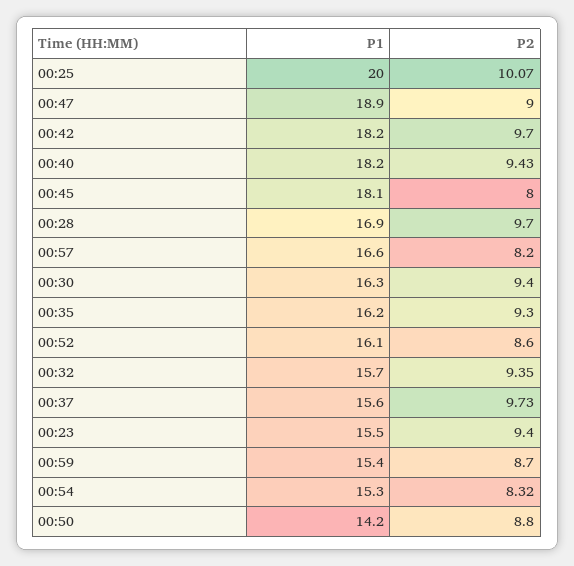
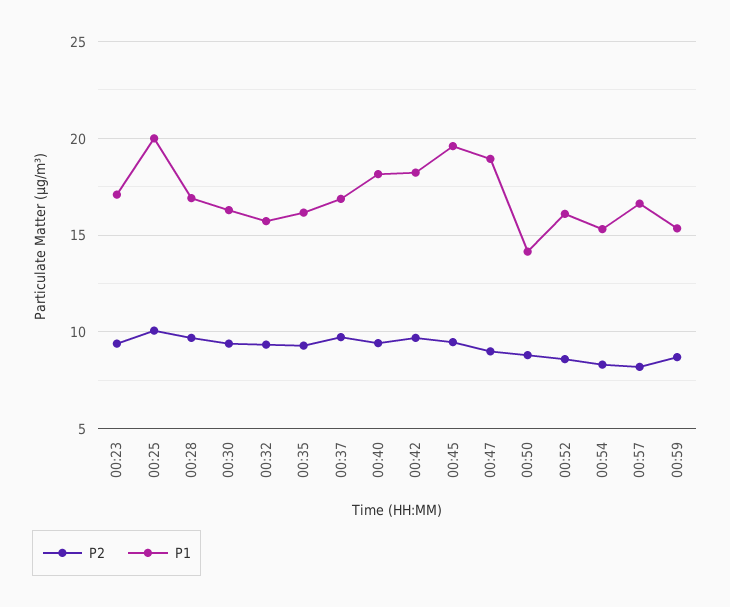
  {
    "P1": {
      "00:25": 20,
      "00:47": 18.9,
      "00:42": 18.2,
      "00:40": 18.2,
-     "00:45": 18.1,
+     "00:45": 19.5,
      "00:28": 16.9,
      "00:57": 16.6,
      "00:30": 16.3,
      "00:35": 16.2,
      "00:52": 16.1,
      "00:32": 15.7,
-     "00:37": 15.6,
+     "00:37": 17,
-     "00:23": 15.5,
+     "00:23": 17,
      "00:59": 15.4,
      "00:54": 15.3,
      "00:50": 14.2
    },
    "P2": {
      "00:25": 10.07,
      "00:47": 9,
      "00:42": 9.7,
      "00:40": 9.43,
-     "00:45": 8,
+     "00:45": 9.5,
      "00:28": 9.7,
      "00:57": 8.2,
      "00:30": 9.4,
      "00:35": 9.3,
      "00:52": 8.6,
      "00:32": 9.35,
      "00:37": 9.73,
      "00:23": 9.4,
      "00:59": 8.7,
      "00:54": 8.32,
      "00:50": 8.8
    }
  }

